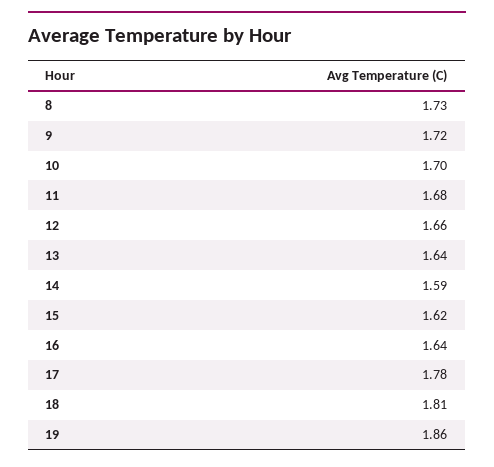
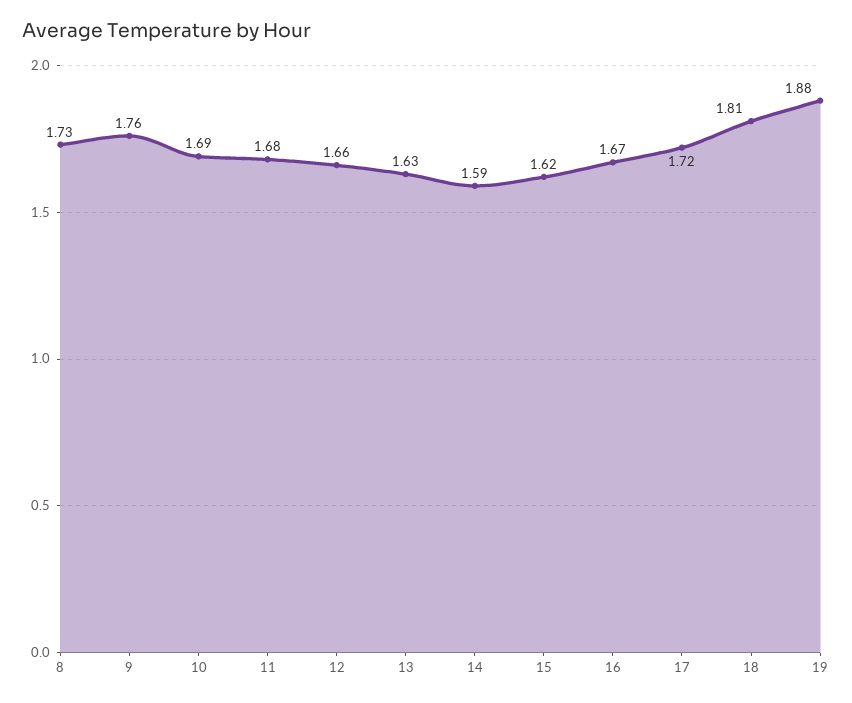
  {
    "8": 1.73,
-   "9": 1.72,
+   "9": 1.76,
-   "10": 1.7,
+   "10": 1.69,
    "11": 1.68,
    "12": 1.66,
-   "13": 1.64,
+   "13": 1.63,
    "14": 1.59,
    "15": 1.62,
-   "16": 1.64,
+   "16": 1.67,
-   "17": 1.78,
+   "17": 1.72,
    "18": 1.81,
-   "19": 1.86
+   "19": 1.88
  }

